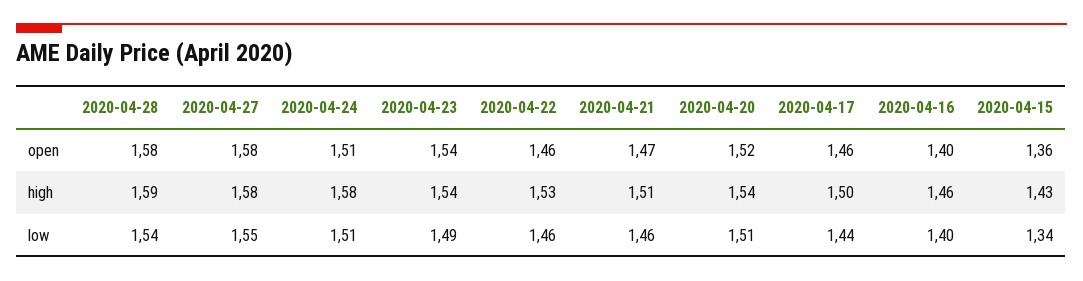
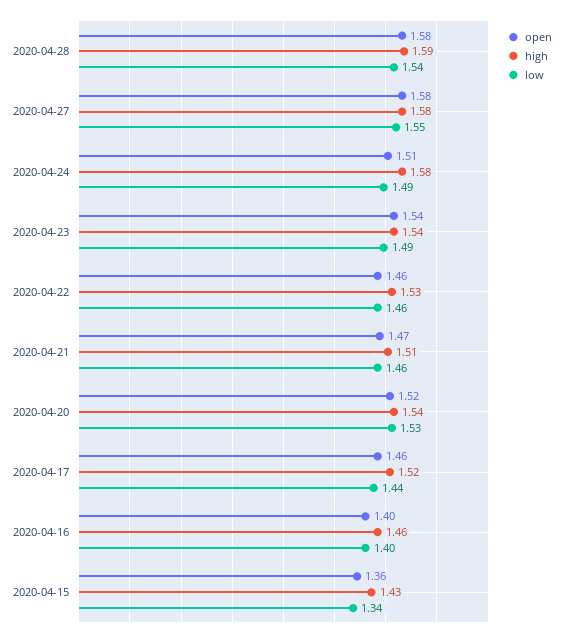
  {
    "open": {
      "2020-04-28": 1.58,
      "2020-04-27": 1.58,
      "2020-04-24": 1.51,
      "2020-04-23": 1.54,
      "2020-04-22": 1.46,
      "2020-04-21": 1.47,
      "2020-04-20": 1.52,
      "2020-04-17": 1.46,
      "2020-04-16": 1.4,
      "2020-04-15": 1.36
    },
    "high": {
      "2020-04-28": 1.59,
      "2020-04-27": 1.58,
      "2020-04-24": 1.58,
      "2020-04-23": 1.54,
      "2020-04-22": 1.53,
      "2020-04-21": 1.51,
      "2020-04-20": 1.54,
-     "2020-04-17": 1.5,
+     "2020-04-17": 1.52,
      "2020-04-16": 1.46,
      "2020-04-15": 1.43
    },
    "low": {
      "2020-04-28": 1.54,
      "2020-04-27": 1.55,
-     "2020-04-24": 1.51,
+     "2020-04-24": 1.49,
      "2020-04-23": 1.49,
      "2020-04-22": 1.46,
      "2020-04-21": 1.46,
-     "2020-04-20": 1.51,
+     "2020-04-20": 1.53,
      "2020-04-17": 1.44,
      "2020-04-16": 1.4,
      "2020-04-15": 1.34
    }
  }

